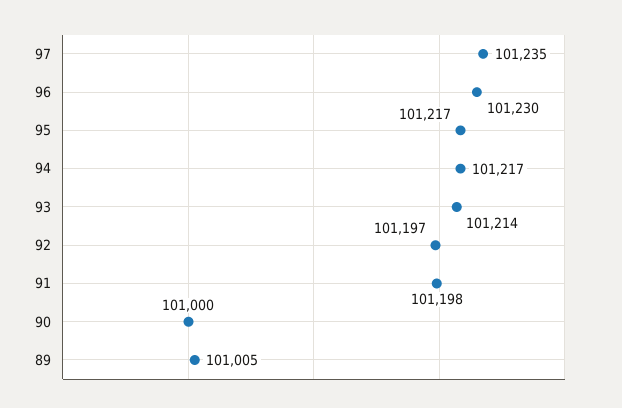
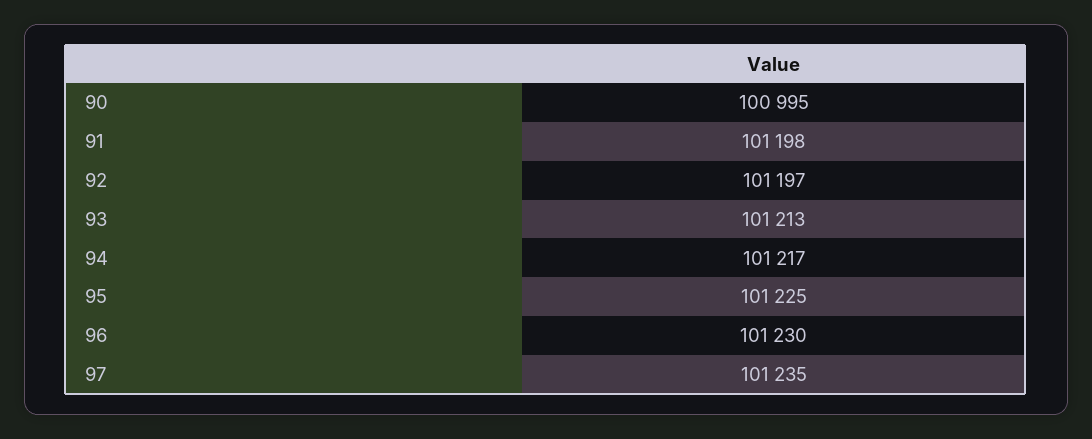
  {
    "97": 101235,
    "96": 101230,
-   "95": 101217,
+   "95": 101225,
    "94": 101217,
-   "93": 101214,
+   "93": 101213,
    "92": 101197,
    "91": 101198,
-   "90": 101000,
+   "90": 100995
-   "89": 101005
  }

